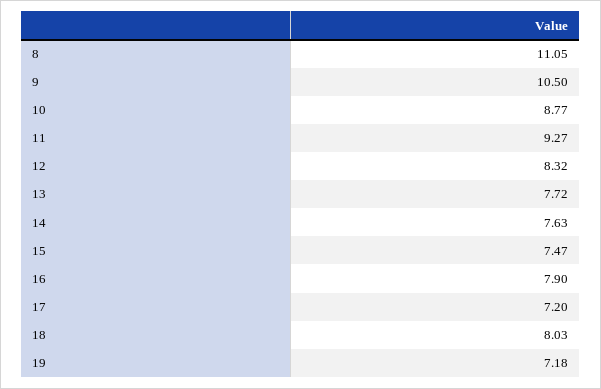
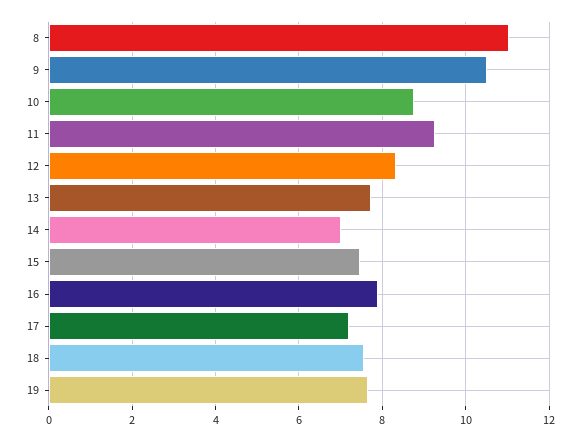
  {
    "8": 11.05,
    "9": 10.5,
    "10": 8.77,
    "11": 9.27,
    "12": 8.32,
    "13": 7.72,
-   "14": 7.63,
+   "14": 7,
    "15": 7.47,
    "16": 7.9,
    "17": 7.2,
-   "18": 8.03,
+   "18": 7.6,
-   "19": 7.18
+   "19": 7.6
  }

